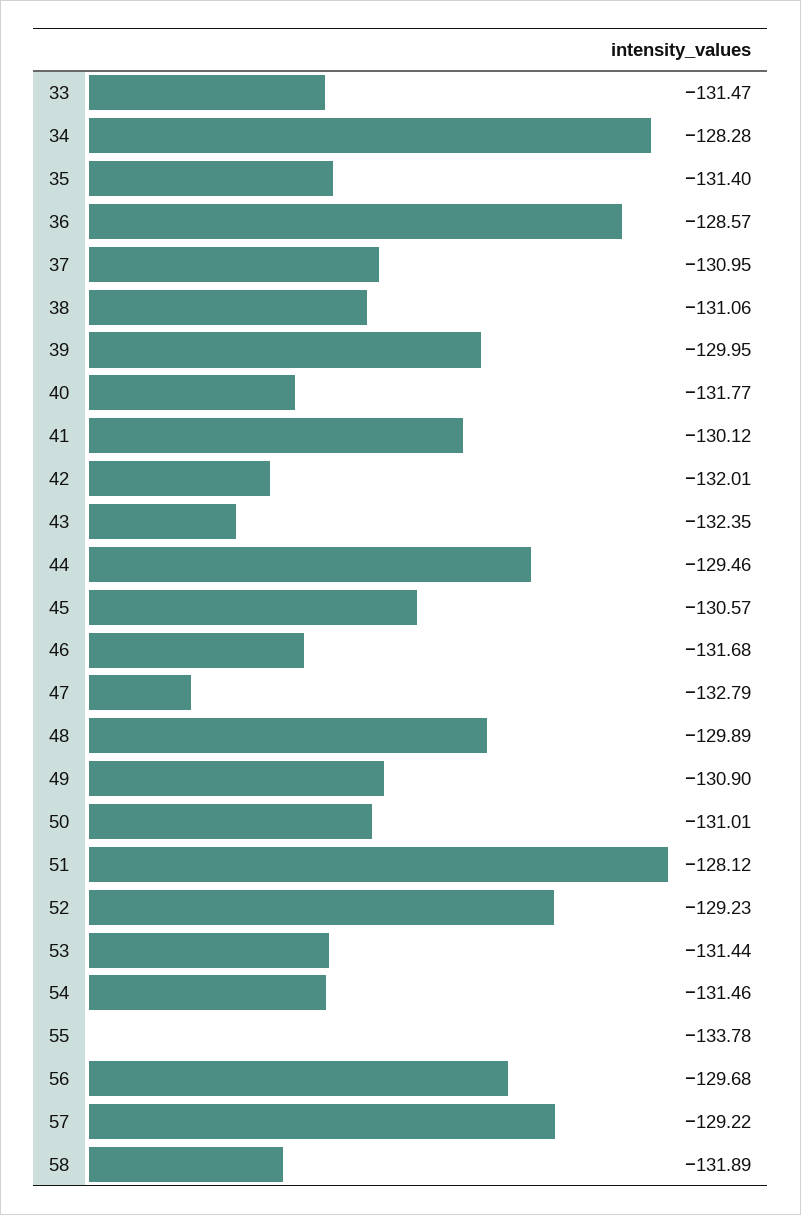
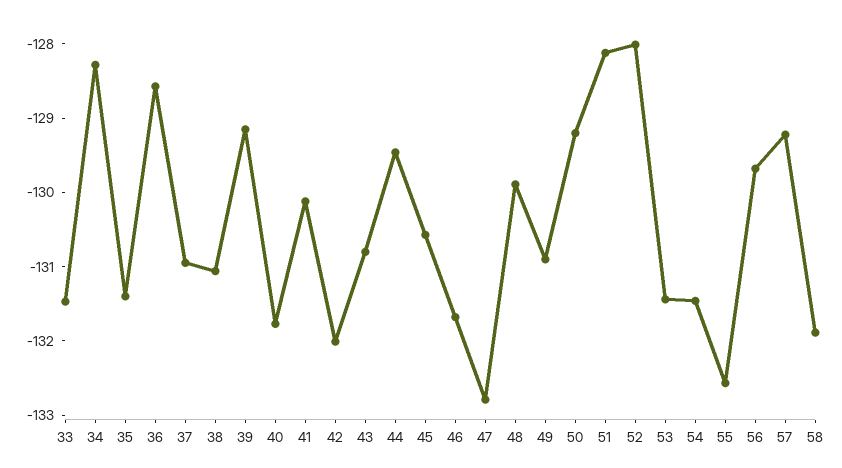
  {
    "33": -131.47,
    "34": -128.28,
    "35": -131.4,
    "36": -128.57,
    "37": -130.95,
    "38": -131.06,
-   "39": -129.95,
+   "39": -129.2,
    "40": -131.77,
    "41": -130.12,
    "42": -132.01,
-   "43": -132.35,
+   "43": -130.8,
    "44": -129.46,
    "45": -130.57,
    "46": -131.68,
    "47": -132.79,
    "48": -129.89,
    "49": -130.9,
-   "50": -131.01,
+   "50": -129.2,
    "51": -128.12,
-   "52": -129.23,
+   "52": -128,
    "53": -131.44,
    "54": -131.46,
-   "55": -133.78,
+   "55": -132.6,
    "56": -129.68,
    "57": -129.22,
    "58": -131.89
  }

